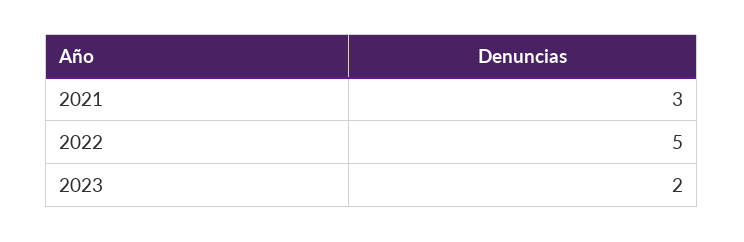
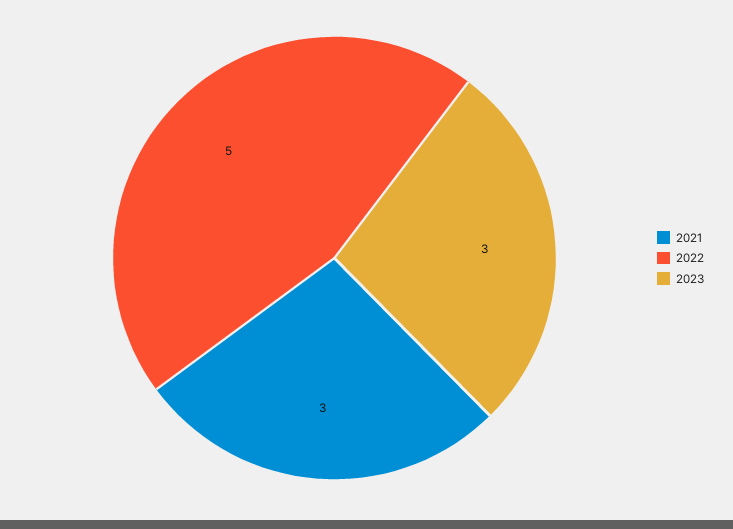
  {
    "2021": 3,
    "2022": 5,
-   "2023": 2
+   "2023": 3
  }

